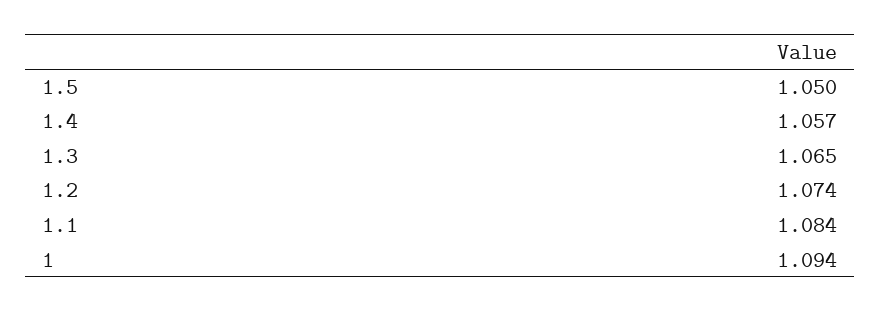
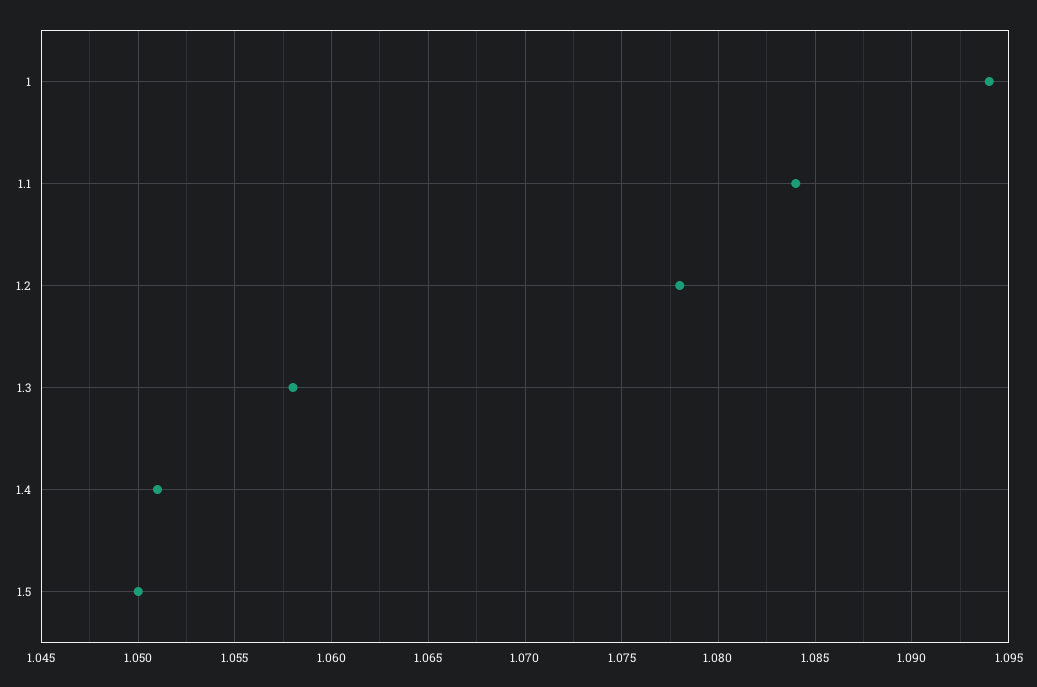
  {
    "1.5": 1.05,
-   "1.4": 1.057,
+   "1.4": 1.051,
-   "1.3": 1.065,
+   "1.3": 1.058,
-   "1.2": 1.074,
+   "1.2": 1.078,
    "1.1": 1.084,
    "1": 1.094
  }

